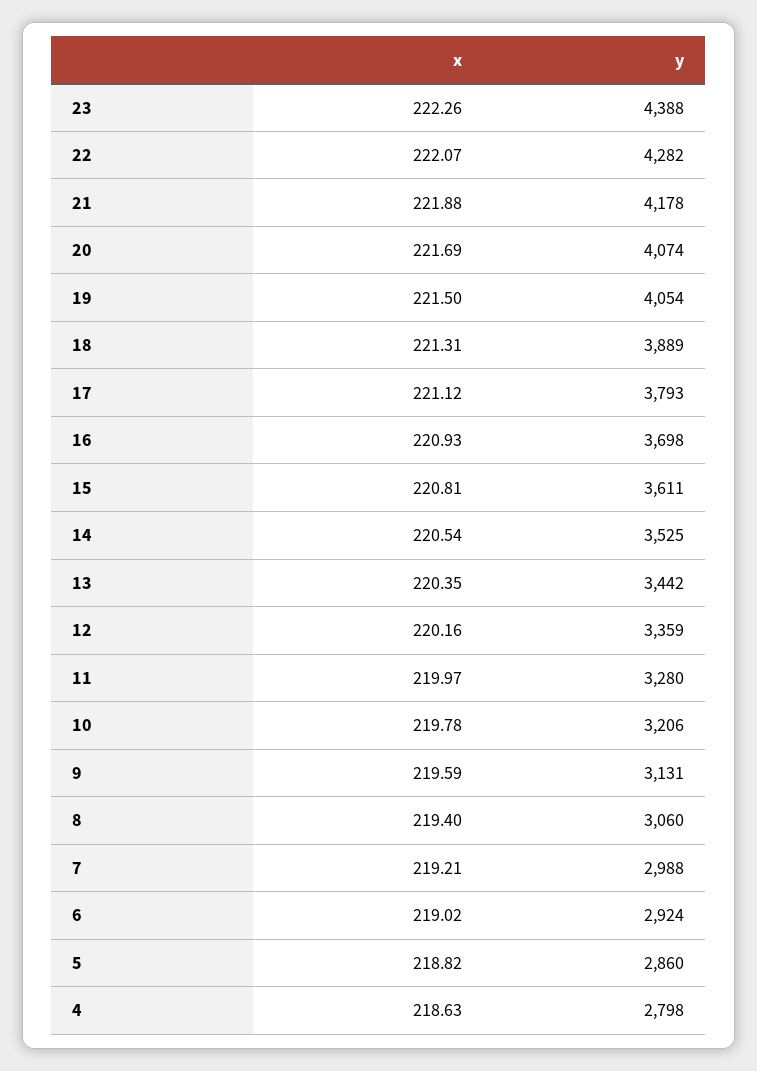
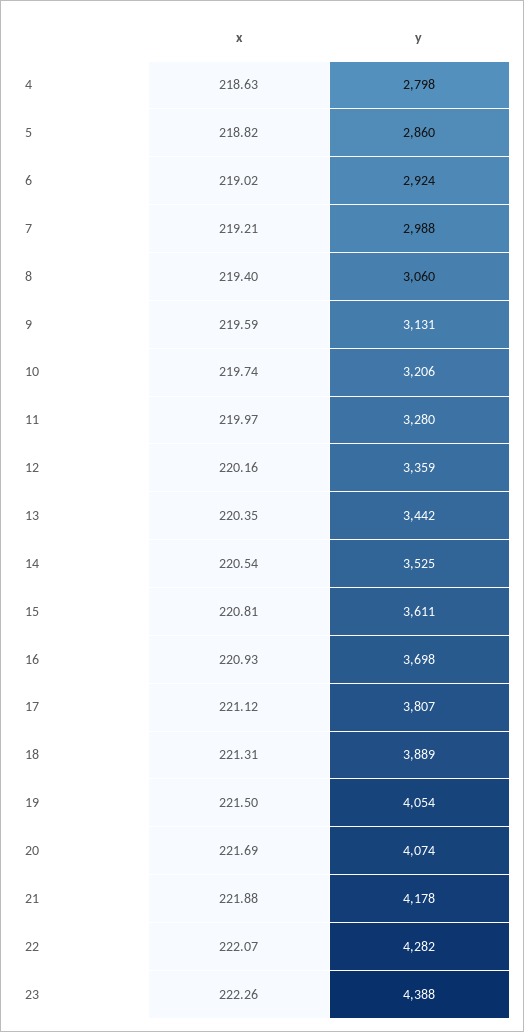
  {
    "x": {
      "23": 222.26,
      "22": 222.07,
      "21": 221.88,
      "20": 221.69,
      "19": 221.5,
      "18": 221.31,
      "17": 221.12,
      "16": 220.93,
      "15": 220.81,
      "14": 220.54,
      "13": 220.35,
      "12": 220.16,
      "11": 219.97,
-     "10": 219.78,
+     "10": 219.74,
      "9": 219.59,
      "8": 219.4,
      "7": 219.21,
      "6": 219.02,
      "5": 218.82,
      "4": 218.63
    },
    "y": {
      "23": 4388,
      "22": 4282,
      "21": 4178,
      "20": 4074,
      "19": 4054,
      "18": 3889,
-     "17": 3793,
+     "17": 3807,
      "16": 3698,
      "15": 3611,
      "14": 3525,
      "13": 3442,
      "12": 3359,
      "11": 3280,
      "10": 3206,
      "9": 3131,
      "8": 3060,
      "7": 2988,
      "6": 2924,
      "5": 2860,
      "4": 2798
    }
  }

